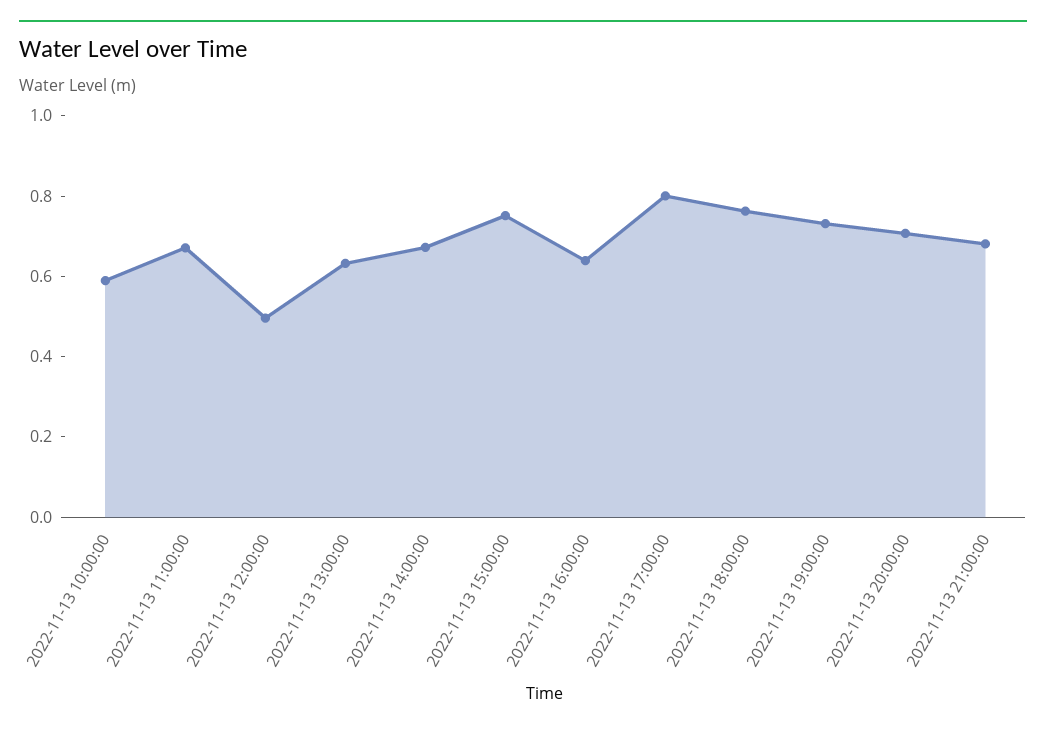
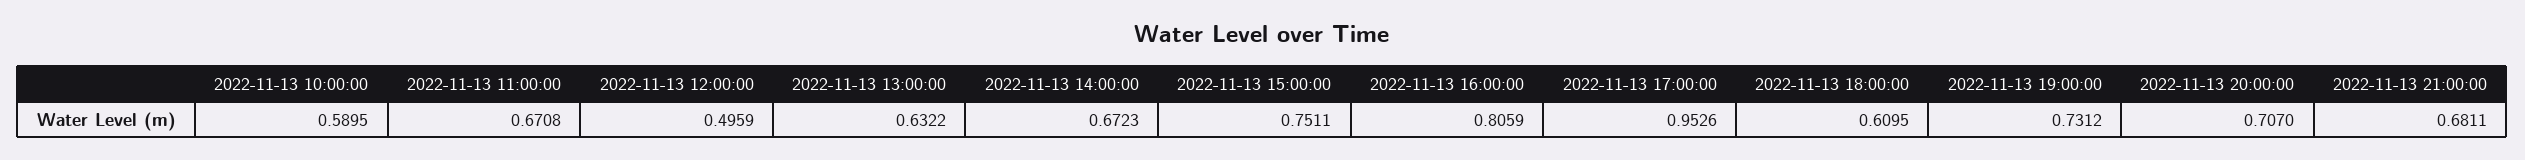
  {
    "2022-11-13 10:00:00": 0.5895,
    "2022-11-13 11:00:00": 0.6708,
    "2022-11-13 12:00:00": 0.4959,
    "2022-11-13 13:00:00": 0.6322,
    "2022-11-13 14:00:00": 0.6723,
    "2022-11-13 15:00:00": 0.7511,
-   "2022-11-13 16:00:00": 0.65,
+   "2022-11-13 16:00:00": 0.8059,
-   "2022-11-13 17:00:00": 0.8,
+   "2022-11-13 17:00:00": 0.9526,
-   "2022-11-13 18:00:00": 0.75,
+   "2022-11-13 18:00:00": 0.6095,
    "2022-11-13 19:00:00": 0.7312,
    "2022-11-13 20:00:00": 0.707,
    "2022-11-13 21:00:00": 0.6811
  }

